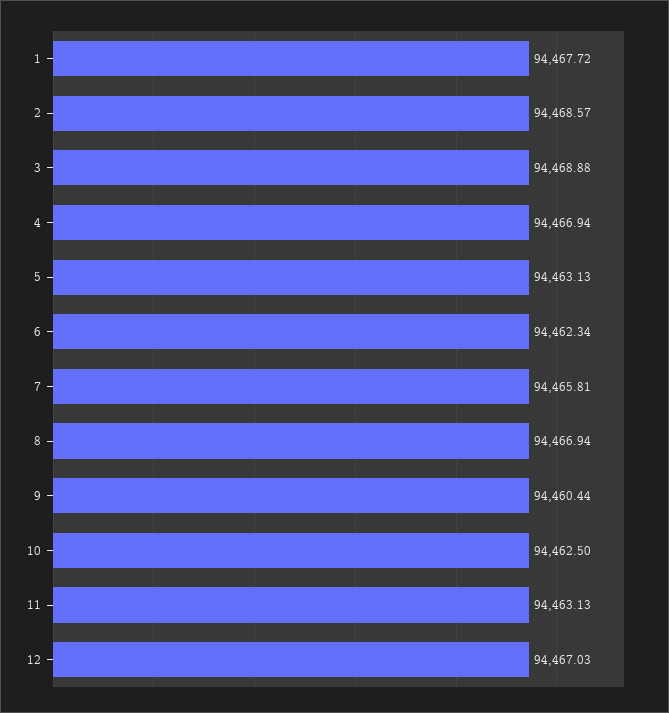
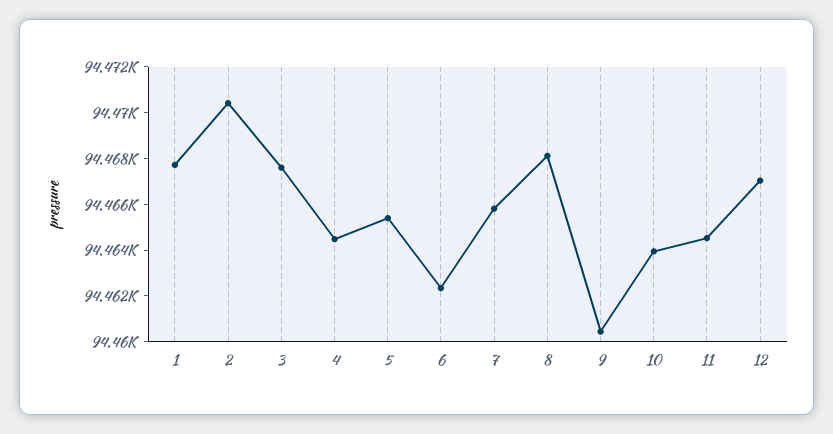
  {
    "1": 94467.72,
-   "2": 94468.57,
+   "2": 94470.5,
-   "3": 94468.88,
+   "3": 94467.5,
-   "4": 94466.94,
+   "4": 94464.5,
-   "5": 94463.13,
+   "5": 94465.5,
    "6": 94462.34,
    "7": 94465.81,
-   "8": 94466.94,
+   "8": 94468,
    "9": 94460.44,
-   "10": 94462.5,
+   "10": 94464,
-   "11": 94463.13,
+   "11": 94464.5,
    "12": 94467.03
  }

